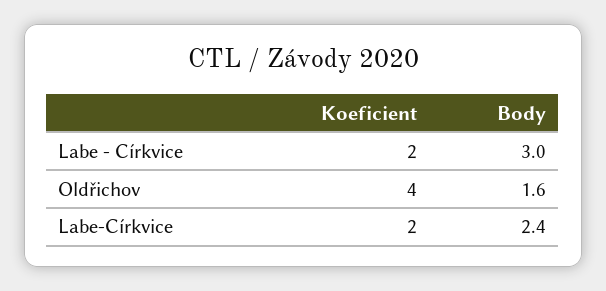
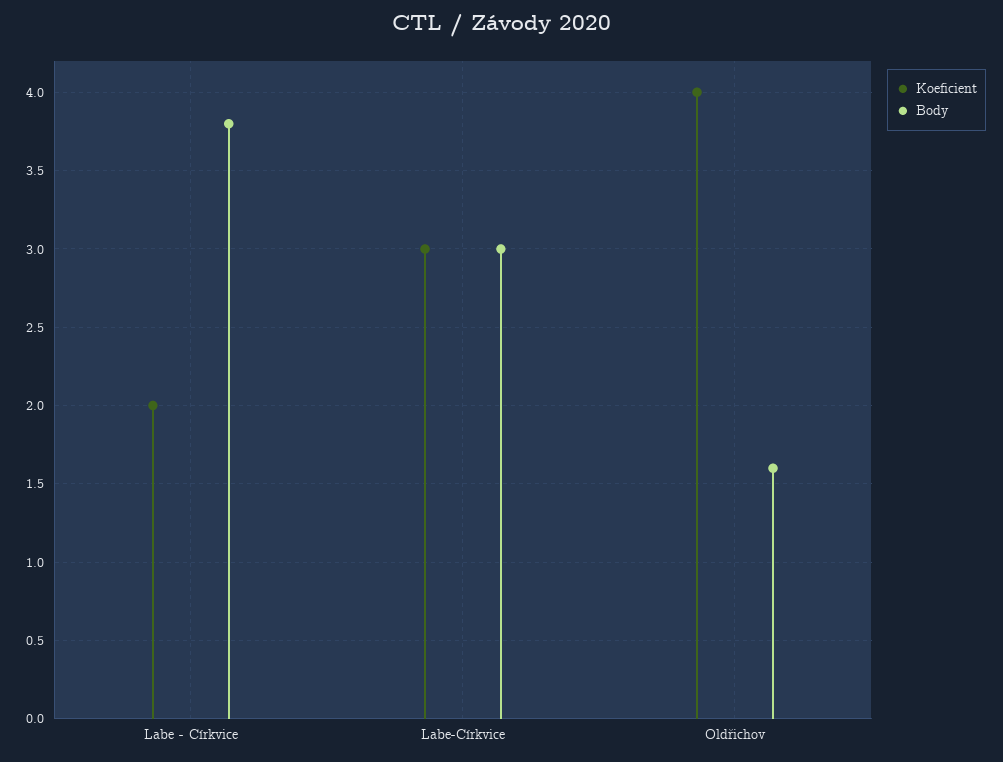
  {
    "Koeficient": {
      "Labe - Církvice": 2,
      "Oldřichov": 4,
-     "Labe-Církvice": 2
+     "Labe-Církvice": 3
    },
    "Body": {
-     "Labe - Církvice": 3,
+     "Labe - Církvice": 3.8,
      "Oldřichov": 1.6,
-     "Labe-Církvice": 2.4
+     "Labe-Církvice": 3
    }
  }

